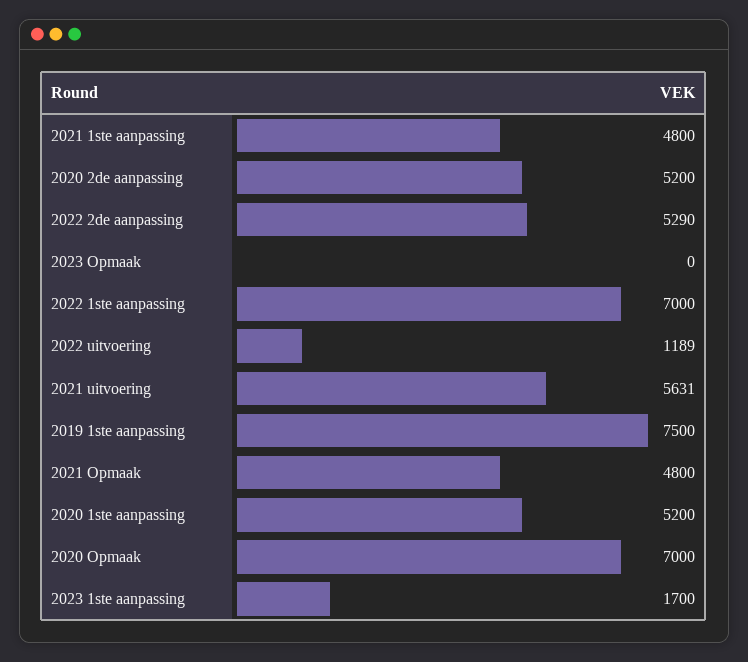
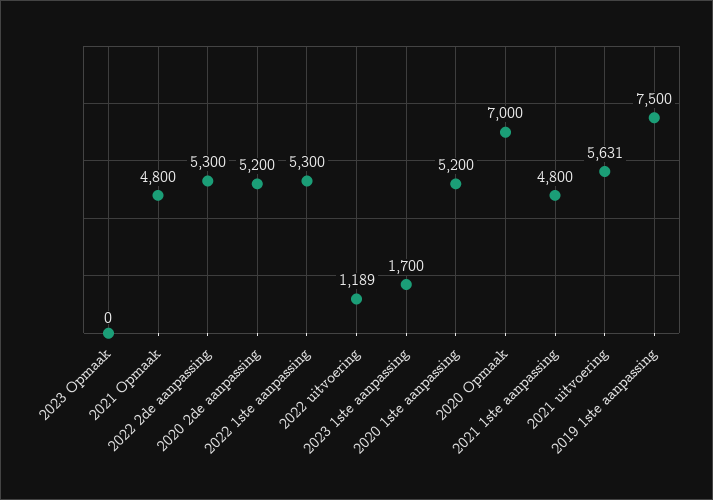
  {
    "2021 1ste aanpassing": 4800,
    "2020 2de aanpassing": 5200,
-   "2022 2de aanpassing": 5290,
+   "2022 2de aanpassing": 5300,
    "2023 Opmaak": 0,
-   "2022 1ste aanpassing": 7000,
+   "2022 1ste aanpassing": 5300,
    "2022 uitvoering": 1189,
    "2021 uitvoering": 5631,
    "2019 1ste aanpassing": 7500,
    "2021 Opmaak": 4800,
    "2020 1ste aanpassing": 5200,
    "2020 Opmaak": 7000,
    "2023 1ste aanpassing": 1700
  }

